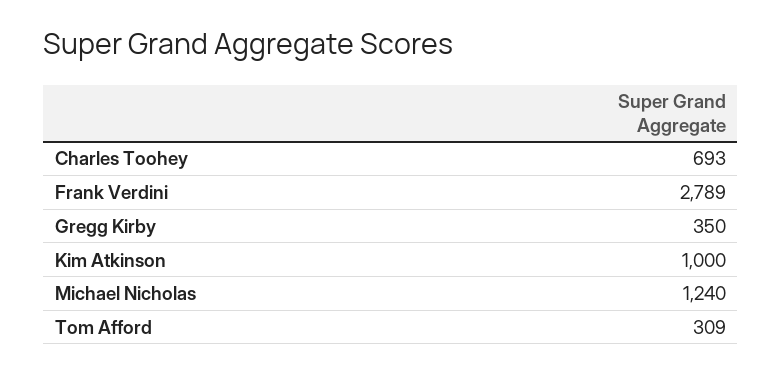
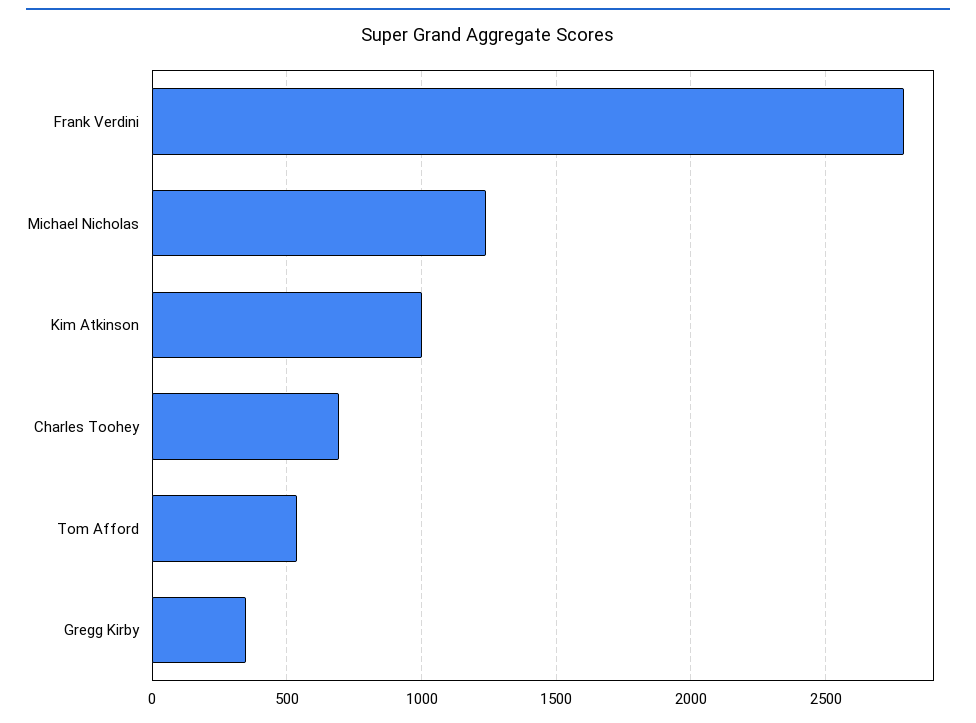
  {
    "Charles Toohey": 693,
    "Frank Verdini": 2789,
    "Gregg Kirby": 350,
    "Kim Atkinson": 1000,
    "Michael Nicholas": 1240,
-   "Tom Afford": 309
+   "Tom Afford": 550
  }

